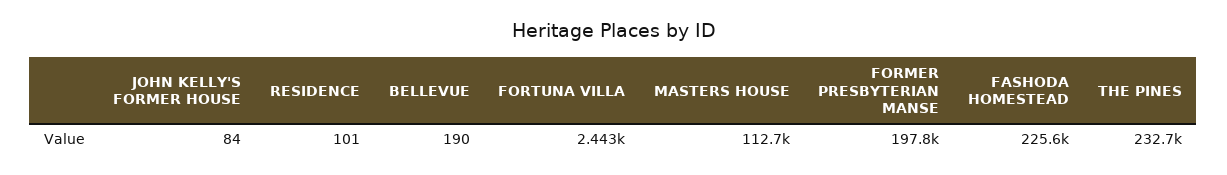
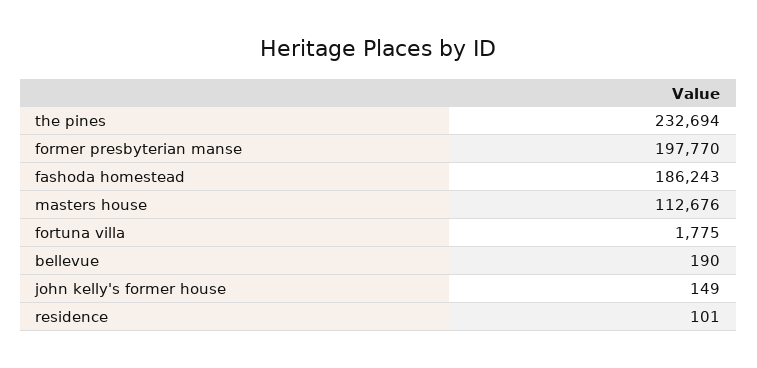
  {
-   "JOHN KELLY'S FORMER HOUSE": 84,
+   "JOHN KELLY'S FORMER HOUSE": 149,
    "RESIDENCE": 101,
    "BELLEVUE": 190,
-   "FORTUNA VILLA": 2443,
+   "FORTUNA VILLA": 1775,
    "MASTERS HOUSE": 112676,
    "FORMER PRESBYTERIAN MANSE": 197770,
-   "FASHODA HOMESTEAD": 225600,
+   "FASHODA HOMESTEAD": 186243,
    "THE PINES": 232694
  }

